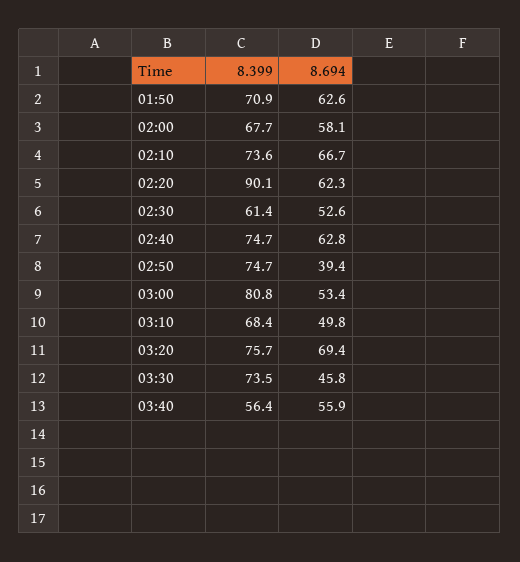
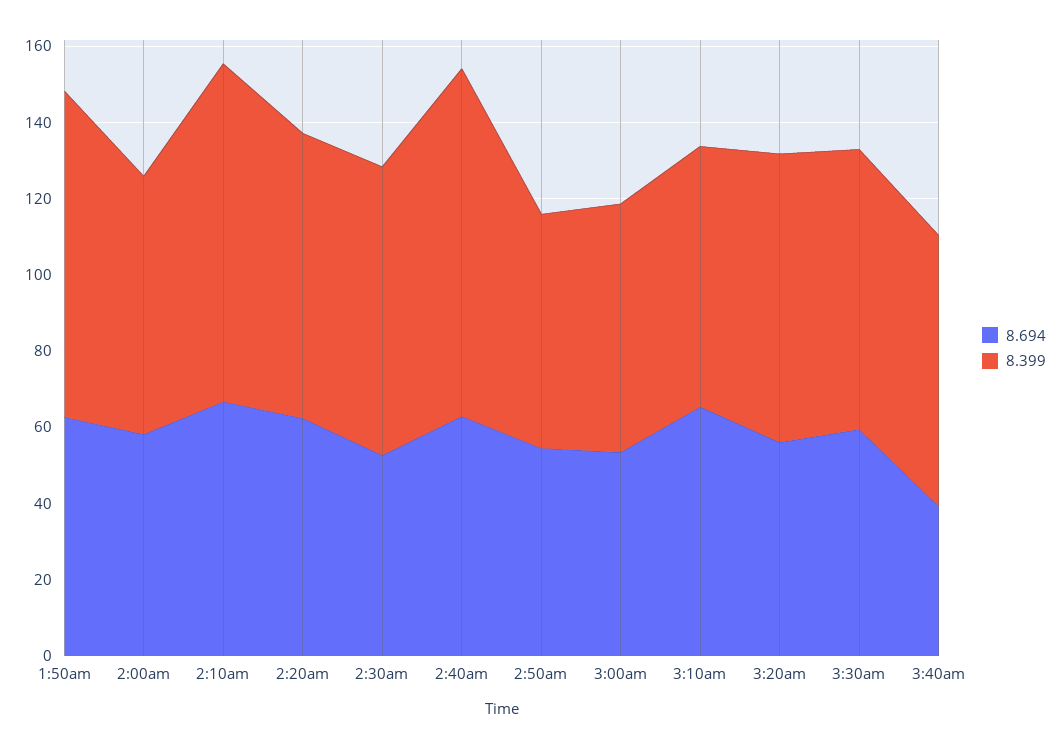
  {
    "8.399": {
-     "01:50": 70.9,
+     "01:50": 85,
      "02:00": 67.7,
-     "02:10": 73.6,
+     "02:10": 90,
-     "02:20": 90.1,
+     "02:20": 75,
-     "02:30": 61.4,
+     "02:30": 75,
-     "02:40": 74.7,
+     "02:40": 90,
-     "02:50": 74.7,
+     "02:50": 60,
-     "03:00": 80.8,
+     "03:00": 65,
      "03:10": 68.4,
      "03:20": 75.7,
      "03:30": 73.5,
-     "03:40": 56.4
+     "03:40": 70
    },
    "8.694": {
      "01:50": 62.6,
      "02:00": 58.1,
      "02:10": 66.7,
      "02:20": 62.3,
      "02:30": 52.6,
      "02:40": 62.8,
-     "02:50": 39.4,
+     "02:50": 55,
      "03:00": 53.4,
-     "03:10": 49.8,
+     "03:10": 65,
-     "03:20": 69.4,
+     "03:20": 55,
-     "03:30": 45.8,
+     "03:30": 60,
-     "03:40": 55.9
+     "03:40": 40
    }
  }

